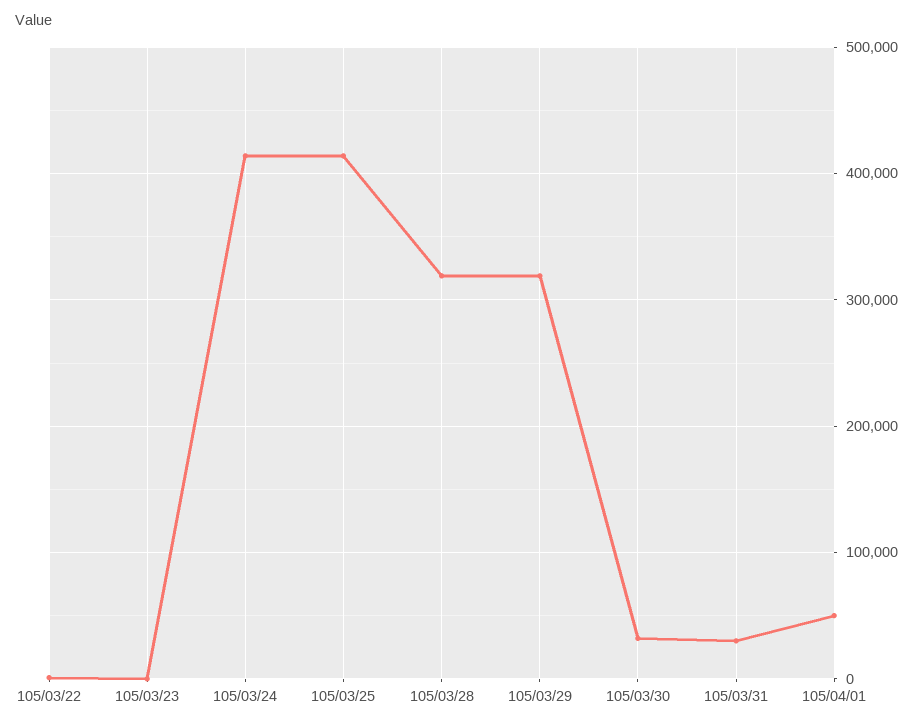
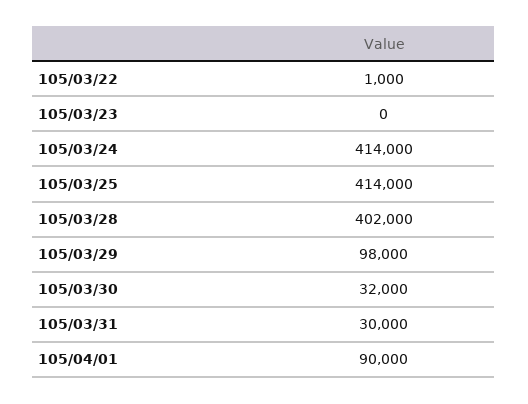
  {
    "105/03/22": 1000,
    "105/03/23": 0,
    "105/03/24": 414000,
    "105/03/25": 414000,
-   "105/03/28": 320000,
+   "105/03/28": 402000,
-   "105/03/29": 320000,
+   "105/03/29": 98000,
    "105/03/30": 32000,
    "105/03/31": 30000,
-   "105/04/01": 50000
+   "105/04/01": 90000
  }

